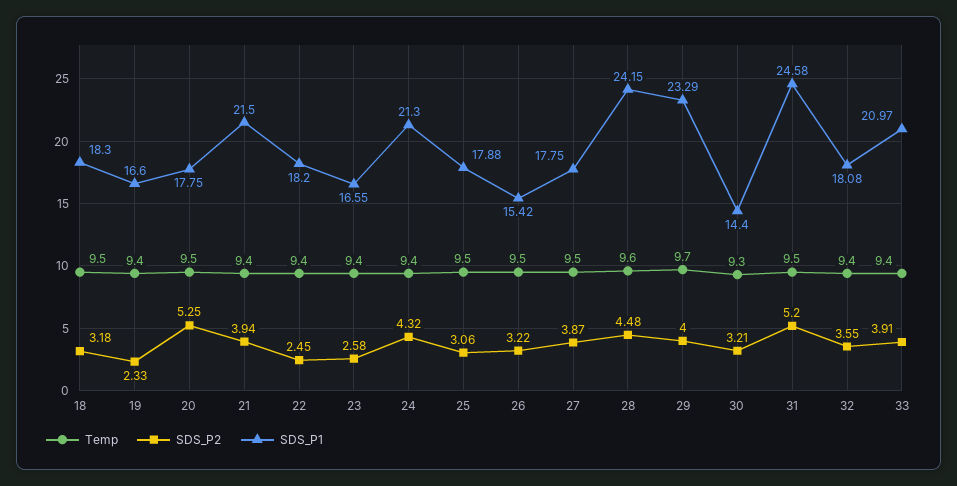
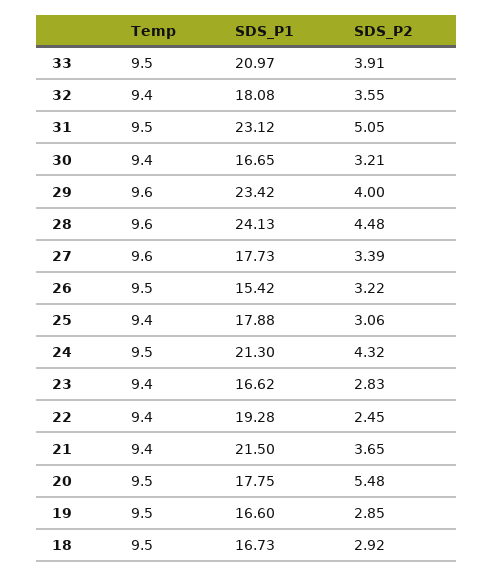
  {
    "Temp": {
      "18": 9.5,
-     "19": 9.4,
+     "19": 9.5,
      "20": 9.5,
      "21": 9.4,
      "22": 9.4,
      "23": 9.4,
-     "24": 9.4,
+     "24": 9.5,
-     "25": 9.5,
+     "25": 9.4,
      "26": 9.5,
-     "27": 9.5,
+     "27": 9.6,
      "28": 9.6,
-     "29": 9.7,
+     "29": 9.6,
-     "30": 9.3,
+     "30": 9.4,
      "31": 9.5,
      "32": 9.4,
-     "33": 9.4
+     "33": 9.5
    },
    "SDS_P2": {
-     "18": 3.18,
+     "18": 2.92,
-     "19": 2.33,
+     "19": 2.85,
-     "20": 5.25,
+     "20": 5.48,
-     "21": 3.94,
+     "21": 3.65,
      "22": 2.45,
-     "23": 2.58,
+     "23": 2.83,
      "24": 4.32,
      "25": 3.06,
      "26": 3.22,
-     "27": 3.87,
+     "27": 3.39,
      "28": 4.48,
      "29": 4,
      "30": 3.21,
-     "31": 5.2,
+     "31": 5.05,
      "32": 3.55,
      "33": 3.91
    },
    "SDS_P1": {
-     "18": 18.3,
+     "18": 16.73,
      "19": 16.6,
      "20": 17.75,
      "21": 21.5,
-     "22": 18.2,
+     "22": 19.28,
-     "23": 16.55,
+     "23": 16.62,
      "24": 21.3,
      "25": 17.88,
      "26": 15.42,
-     "27": 17.75,
+     "27": 17.73,
-     "28": 24.15,
+     "28": 24.13,
-     "29": 23.29,
+     "29": 23.42,
-     "30": 14.4,
+     "30": 16.65,
-     "31": 24.58,
+     "31": 23.12,
      "32": 18.08,
      "33": 20.97
    }
  }

